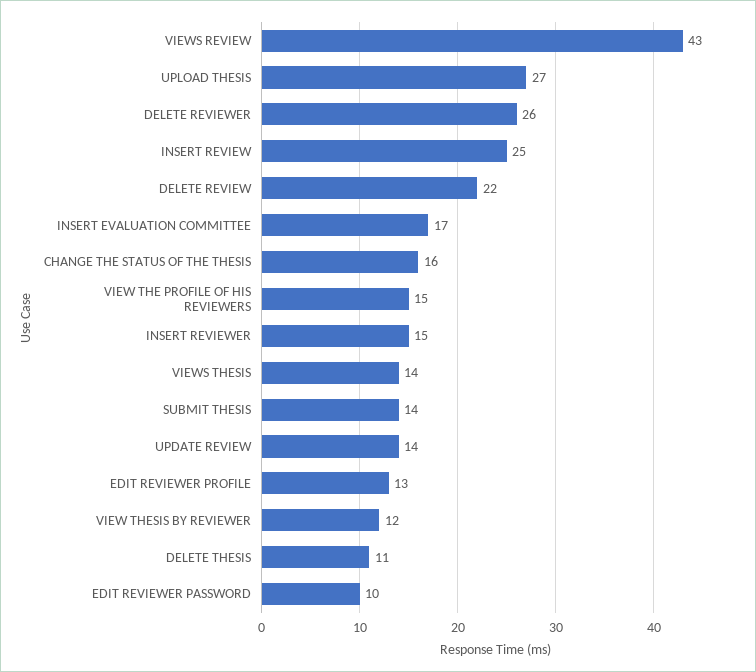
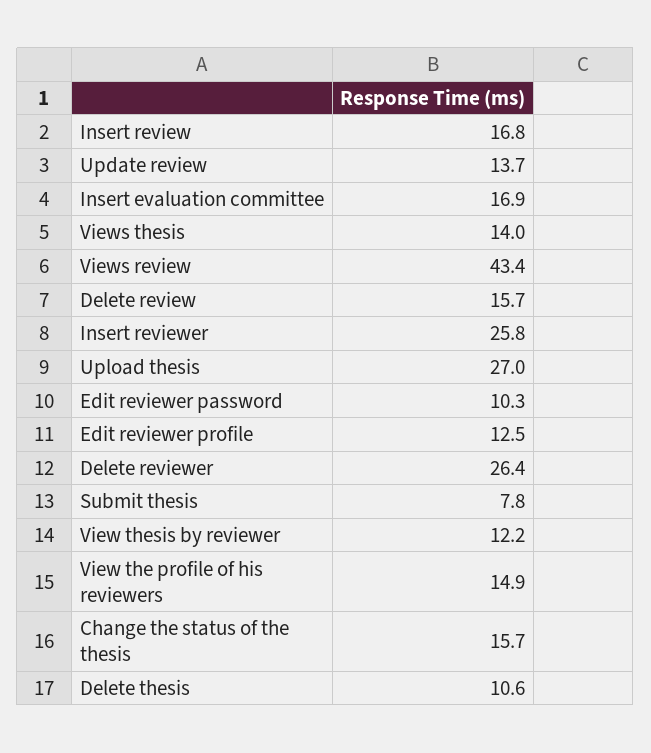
  {
    "VIEWS REVIEW": 43.4,
    "UPLOAD THESIS": 27,
    "DELETE REVIEWER": 26.4,
-   "INSERT REVIEW": 25,
+   "INSERT REVIEW": 16.8,
-   "DELETE REVIEW": 22,
+   "DELETE REVIEW": 15.7,
    "INSERT EVALUATION COMMITTEE": 16.9,
    "CHANGE THE STATUS OF THE THESIS": 15.7,
    "VIEW THE PROFILE OF HIS REVIEWERS": 14.9,
-   "INSERT REVIEWER": 15,
+   "INSERT REVIEWER": 25.8,
    "VIEWS THESIS": 14,
-   "SUBMIT THESIS": 14,
+   "SUBMIT THESIS": 7.8,
    "UPDATE REVIEW": 13.7,
    "EDIT REVIEWER PROFILE": 12.5,
    "VIEW THESIS BY REVIEWER": 12.2,
    "DELETE THESIS": 10.6,
    "EDIT REVIEWER PASSWORD": 10.3
  }

